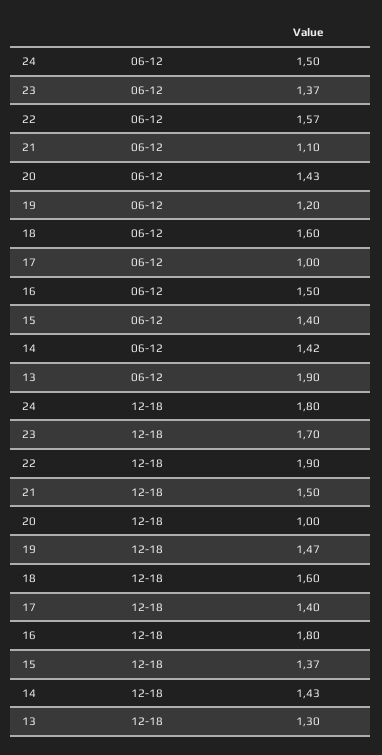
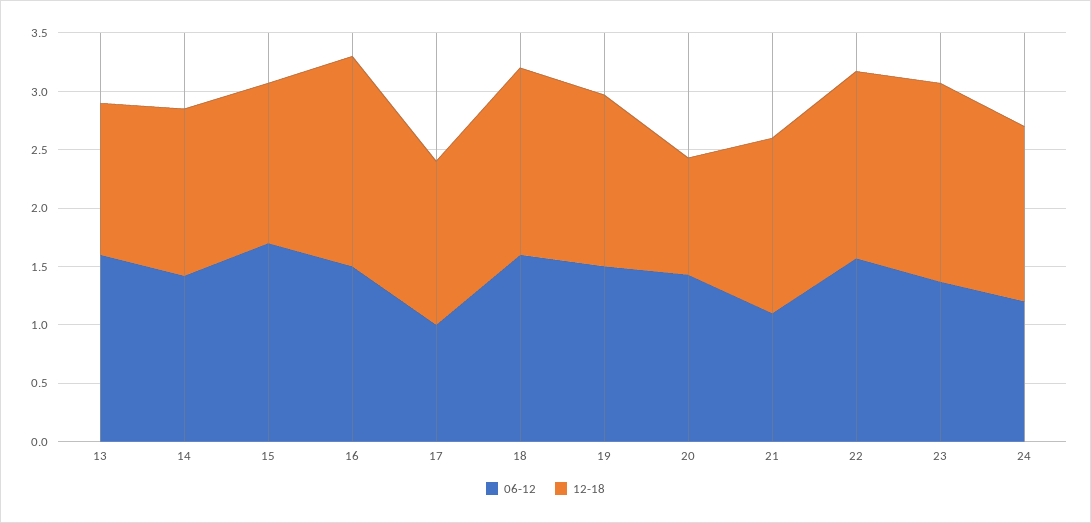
  {
    "06-12": {
-     "24": 1.5,
+     "24": 1.2,
      "23": 1.37,
      "22": 1.57,
      "21": 1.1,
      "20": 1.43,
-     "19": 1.2,
+     "19": 1.5,
      "18": 1.6,
      "17": 1,
      "16": 1.5,
-     "15": 1.4,
+     "15": 1.7,
      "14": 1.42,
-     "13": 1.9
+     "13": 1.6
    },
    "12-18": {
-     "24": 1.8,
+     "24": 1.5,
      "23": 1.7,
-     "22": 1.9,
+     "22": 1.6,
      "21": 1.5,
      "20": 1,
      "19": 1.47,
      "18": 1.6,
      "17": 1.4,
      "16": 1.8,
      "15": 1.37,
      "14": 1.43,
      "13": 1.3
    }
  }

